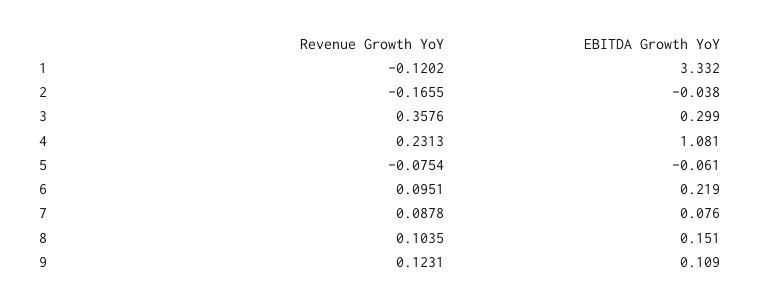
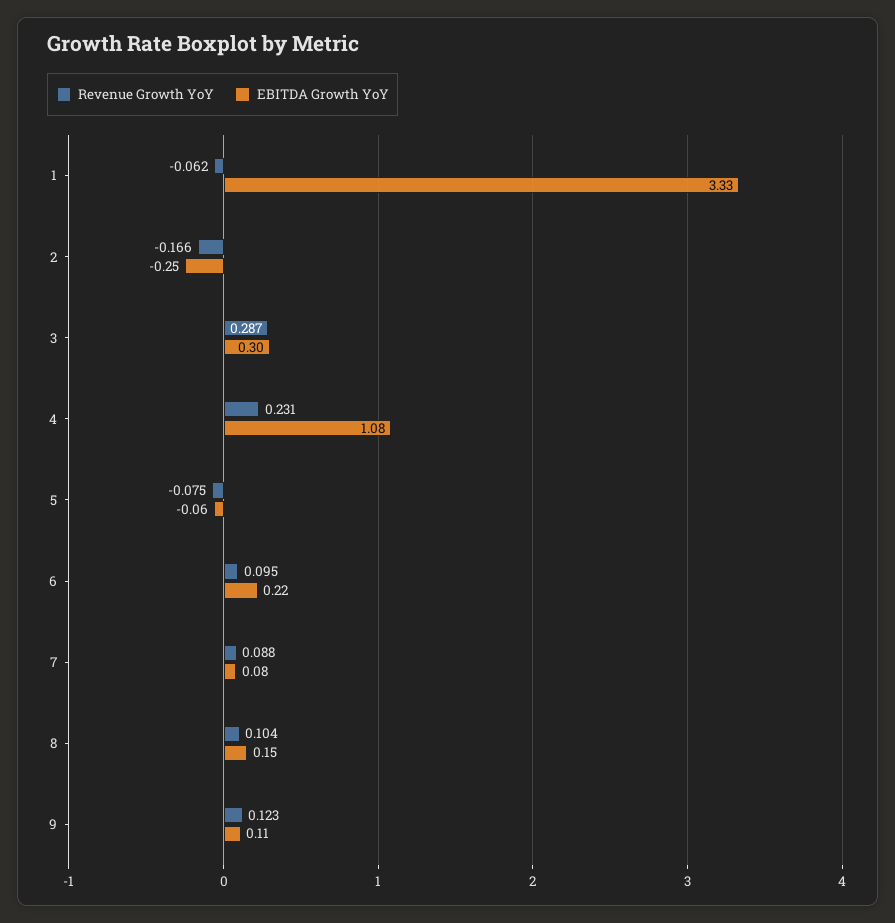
  {
    "Revenue Growth YoY": {
-     "1": -0.1202,
+     "1": -0.062,
      "2": -0.1655,
-     "3": 0.3576,
+     "3": 0.287,
      "4": 0.2313,
      "5": -0.0754,
      "6": 0.0951,
      "7": 0.0878,
      "8": 0.1035,
      "9": 0.1231
    },
    "EBITDA Growth YoY": {
      "1": 3.332,
-     "2": -0.038,
+     "2": -0.25,
      "3": 0.299,
      "4": 1.081,
      "5": -0.061,
      "6": 0.219,
      "7": 0.076,
      "8": 0.151,
      "9": 0.109
    }
  }

